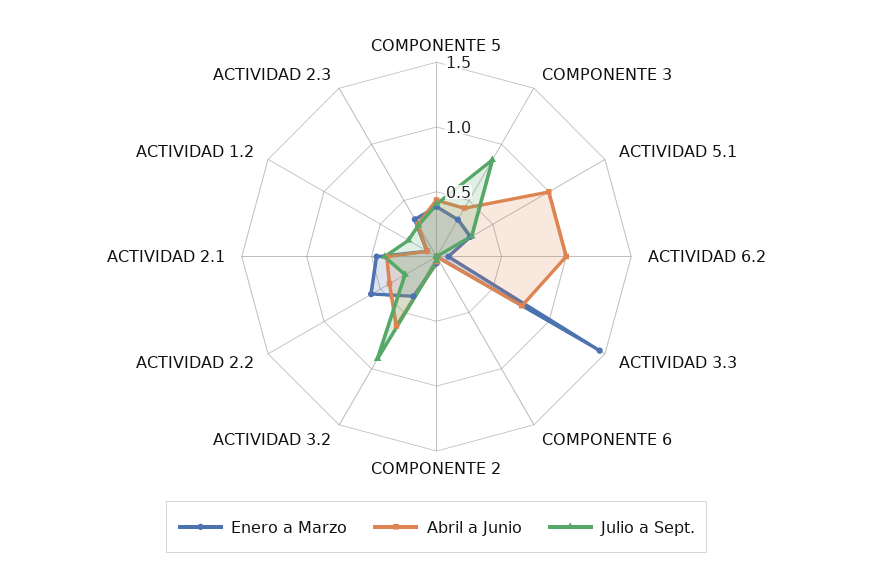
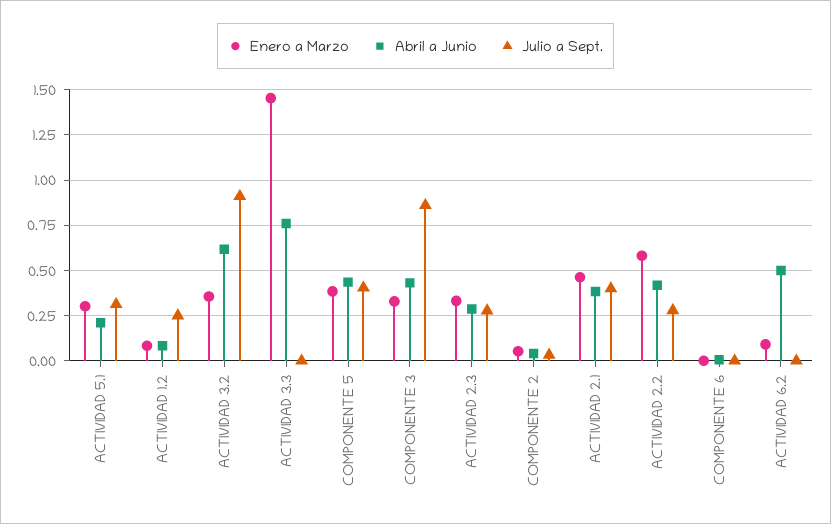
  {
    "Enero a Marzo": {
      "COMPONENTE 5": 0.4,
      "COMPONENTE 3": 0.35,
      "ACTIVIDAD 5.1": 0.3,
      "ACTIVIDAD 6.2": 0.1,
      "ACTIVIDAD 3.3": 1.45,
      "COMPONENTE 6": 0,
      "COMPONENTE 2": 0.05,
      "ACTIVIDAD 3.2": 0.35,
      "ACTIVIDAD 2.2": 0.6,
      "ACTIVIDAD 2.1": 0.45,
      "ACTIVIDAD 1.2": 0.1,
      "ACTIVIDAD 2.3": 0.35
    },
    "Abril a Junio": {
      "COMPONENTE 5": 0.45,
      "COMPONENTE 3": 0.45,
-     "ACTIVIDAD 5.1": 1,
+     "ACTIVIDAD 5.1": 0.2,
-     "ACTIVIDAD 6.2": 1,
+     "ACTIVIDAD 6.2": 0.5,
      "ACTIVIDAD 3.3": 0.75,
      "COMPONENTE 6": 0,
      "COMPONENTE 2": 0.05,
      "ACTIVIDAD 3.2": 0.6,
      "ACTIVIDAD 2.2": 0.4,
      "ACTIVIDAD 2.1": 0.4,
      "ACTIVIDAD 1.2": 0.1,
      "ACTIVIDAD 2.3": 0.3
    },
    "Julio a Sept.": {
      "COMPONENTE 5": 0.4,
      "COMPONENTE 3": 0.85,
      "ACTIVIDAD 5.1": 0.3,
      "ACTIVIDAD 6.2": 0,
      "ACTIVIDAD 3.3": 0,
      "COMPONENTE 6": 0,
      "COMPONENTE 2": 0.05,
      "ACTIVIDAD 3.2": 0.9,
      "ACTIVIDAD 2.2": 0.3,
      "ACTIVIDAD 2.1": 0.4,
      "ACTIVIDAD 1.2": 0.25,
      "ACTIVIDAD 2.3": 0.3
    }
  }

